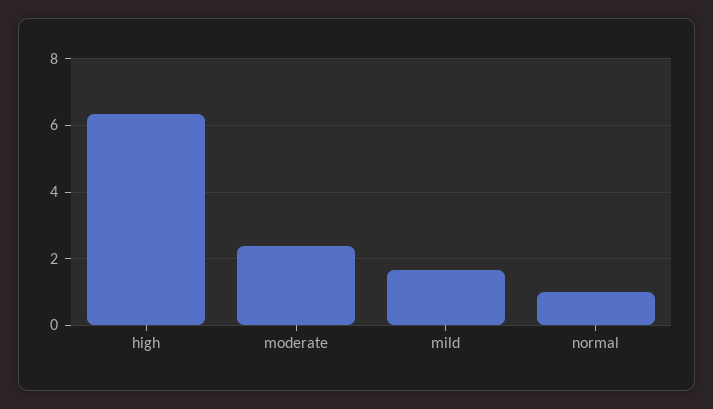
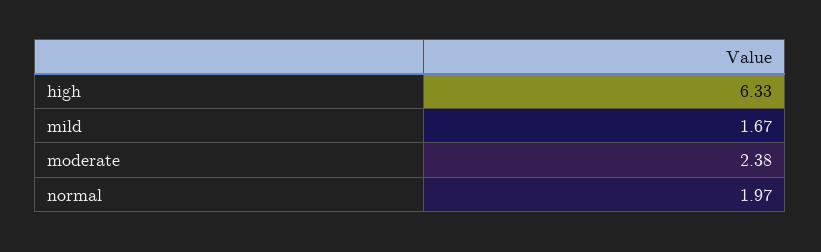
  {
    "high": 6.33,
    "moderate": 2.38,
    "mild": 1.67,
-   "normal": 1
+   "normal": 1.97
  }

